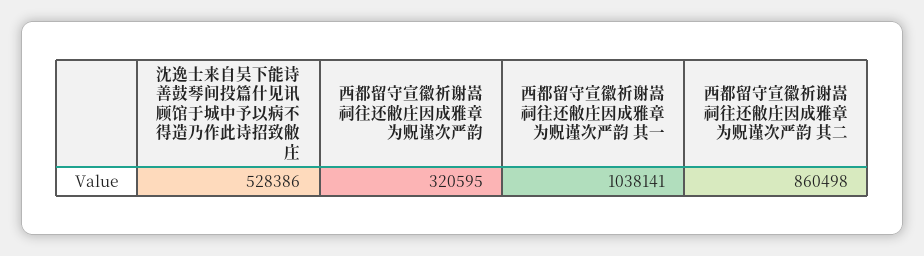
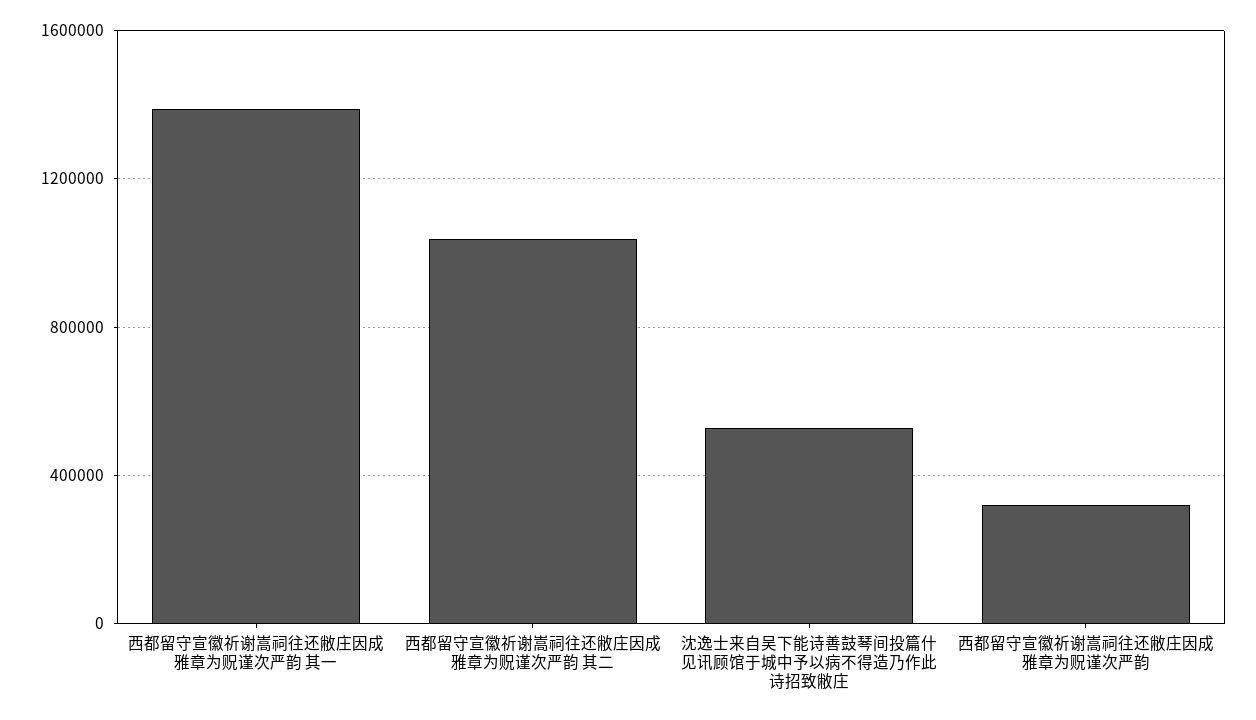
  {
    "沈逸士来自吴下能诗善鼓琴间投篇什见讯顾馆于城中予以病不得造乃作此诗招致敝庄": 528386,
    "西都留守宣徽祈谢嵩祠往还敝庄因成雅章为贶谨次严韵": 320595,
-   "西都留守宣徽祈谢嵩祠往还敝庄因成雅章为贶谨次严韵 其一": 1038141,
+   "西都留守宣徽祈谢嵩祠往还敝庄因成雅章为贶谨次严韵 其一": 1400000,
-   "西都留守宣徽祈谢嵩祠往还敝庄因成雅章为贶谨次严韵 其二": 860498
+   "西都留守宣徽祈谢嵩祠往还敝庄因成雅章为贶谨次严韵 其二": 1050000
  }

